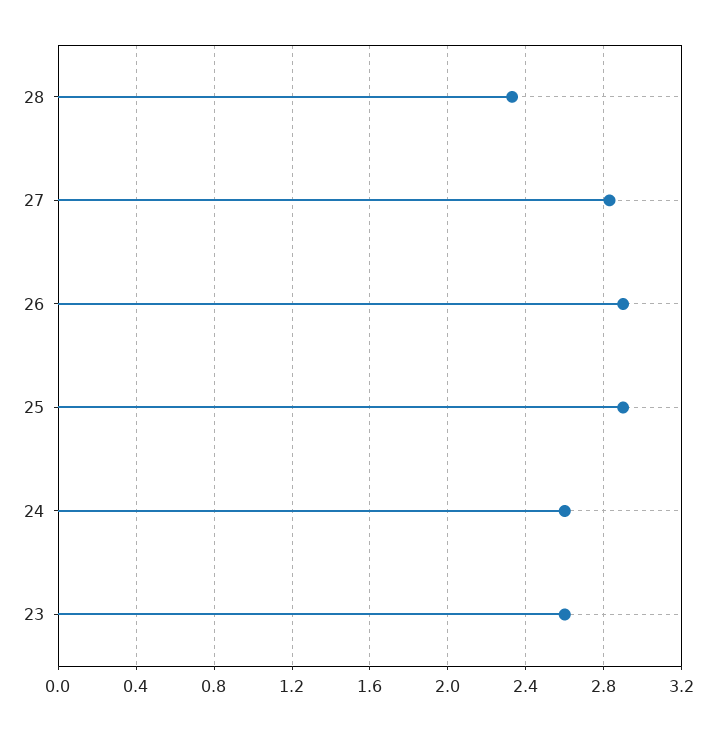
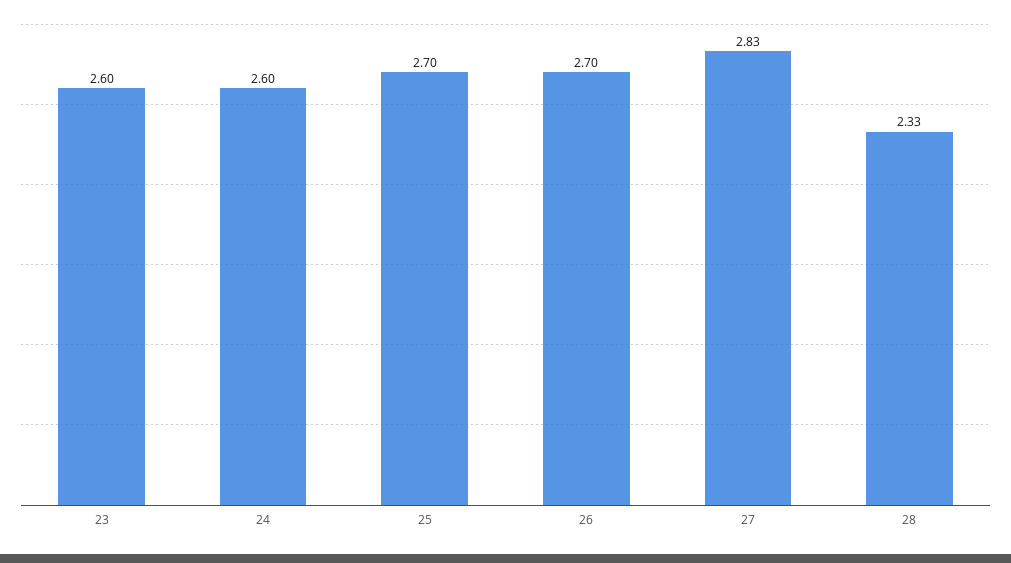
  {
    "28": 2.33,
    "27": 2.83,
-   "26": 2.9,
+   "26": 2.7,
-   "25": 2.9,
+   "25": 2.7,
    "24": 2.6,
    "23": 2.6
  }

